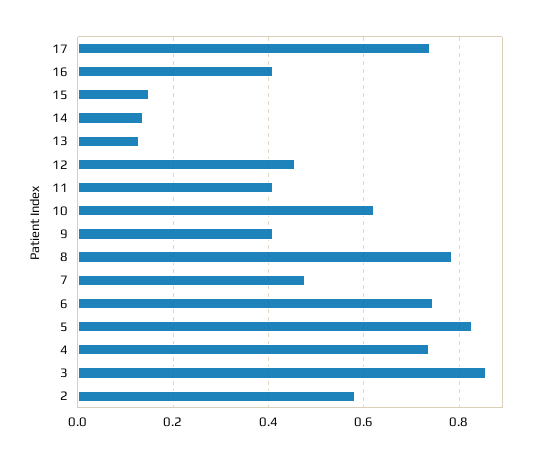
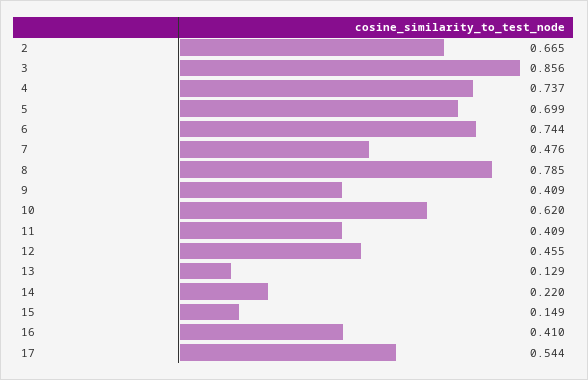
  {
-   "17": 0.74,
+   "17": 0.544,
    "16": 0.41,
    "15": 0.149,
-   "14": 0.14,
+   "14": 0.22,
    "13": 0.129,
    "12": 0.455,
    "11": 0.409,
    "10": 0.62,
    "9": 0.409,
    "8": 0.785,
    "7": 0.476,
    "6": 0.744,
-   "5": 0.82,
+   "5": 0.699,
    "4": 0.737,
    "3": 0.856,
-   "2": 0.58
+   "2": 0.665
  }

